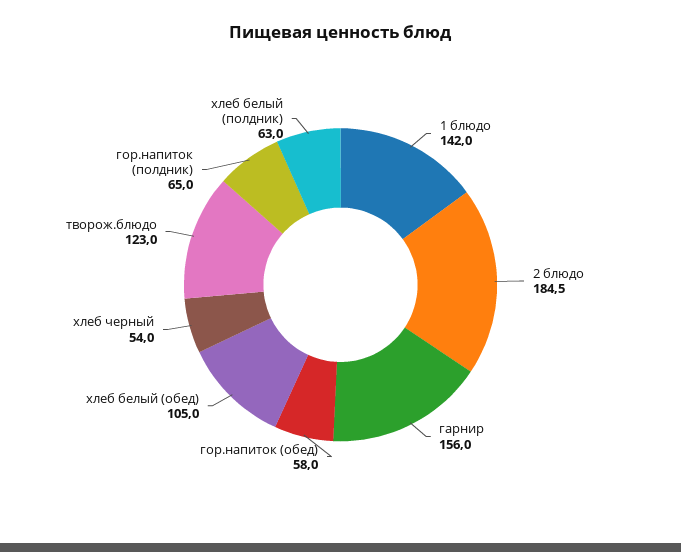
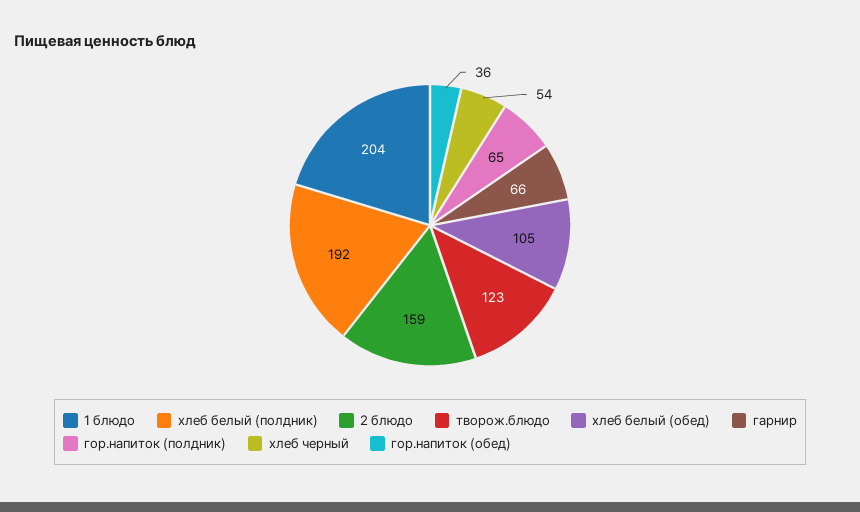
  {
-   "1 блюдо": 142,
+   "1 блюдо": 204,
-   "2 блюдо": 184.5,
+   "2 блюдо": 159,
-   "гарнир": 156,
+   "гарнир": 66,
-   "гор.напиток (обед)": 58,
+   "гор.напиток (обед)": 36,
    "хлеб белый (обед)": 105,
    "хлеб черный": 54,
    "творож.блюдо": 123,
    "гор.напиток (полдник)": 65,
-   "хлеб белый (полдник)": 63
+   "хлеб белый (полдник)": 192
  }

